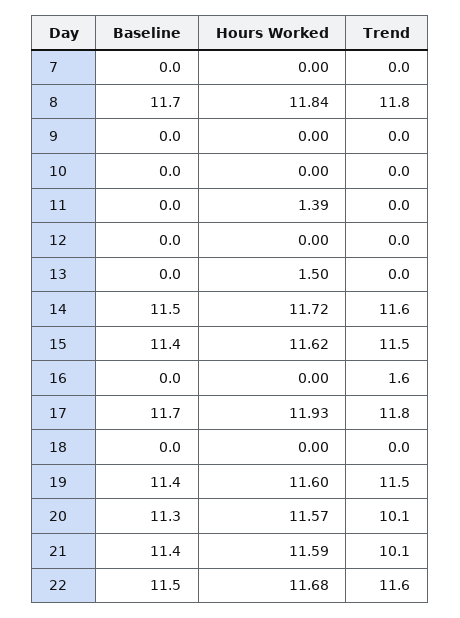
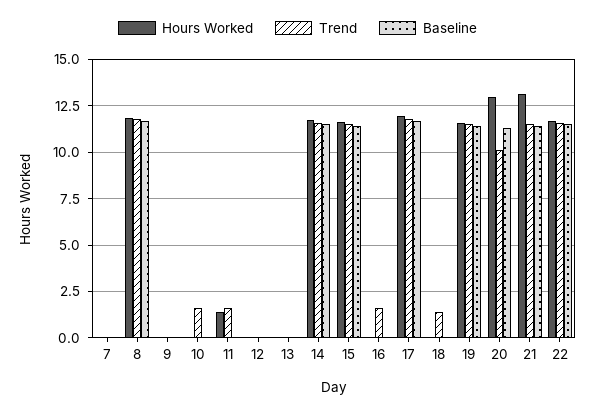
  {
    "Baseline": {
      "7": 0,
      "8": 11.7,
      "9": 0,
      "10": 0,
      "11": 0,
      "12": 0,
      "13": 0,
      "14": 11.5,
      "15": 11.4,
      "16": 0,
      "17": 11.7,
      "18": 0,
      "19": 11.4,
      "20": 11.3,
      "21": 11.4,
      "22": 11.5
    },
    "Hours Worked": {
      "7": 0,
      "8": 11.84,
      "9": 0,
      "10": 0,
      "11": 1.39,
      "12": 0,
-     "13": 1.5,
+     "13": 0,
      "14": 11.72,
      "15": 11.62,
      "16": 0,
      "17": 11.93,
      "18": 0,
      "19": 11.6,
-     "20": 11.57,
+     "20": 13,
-     "21": 11.59,
+     "21": 13,
      "22": 11.68
    },
    "Trend": {
      "7": 0,
      "8": 11.8,
      "9": 0,
-     "10": 0,
+     "10": 1.5,
-     "11": 0,
+     "11": 1.5,
      "12": 0,
      "13": 0,
      "14": 11.6,
      "15": 11.5,
      "16": 1.6,
      "17": 11.8,
-     "18": 0,
+     "18": 1.5,
      "19": 11.5,
      "20": 10.1,
-     "21": 10.1,
+     "21": 11.5,
      "22": 11.6
    }
  }

